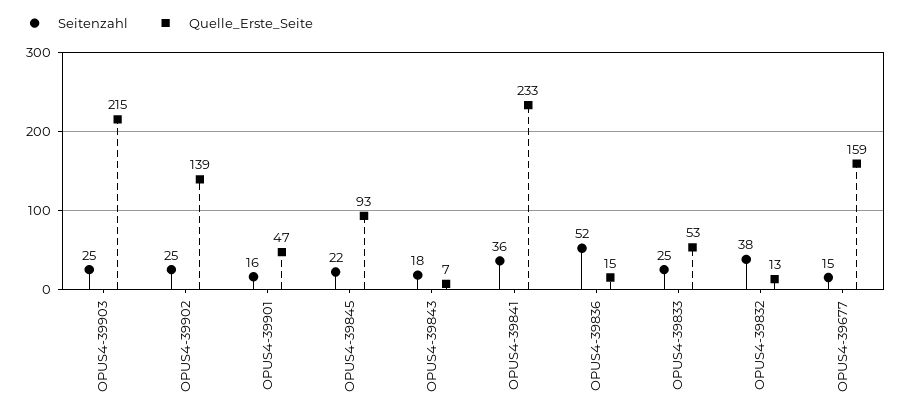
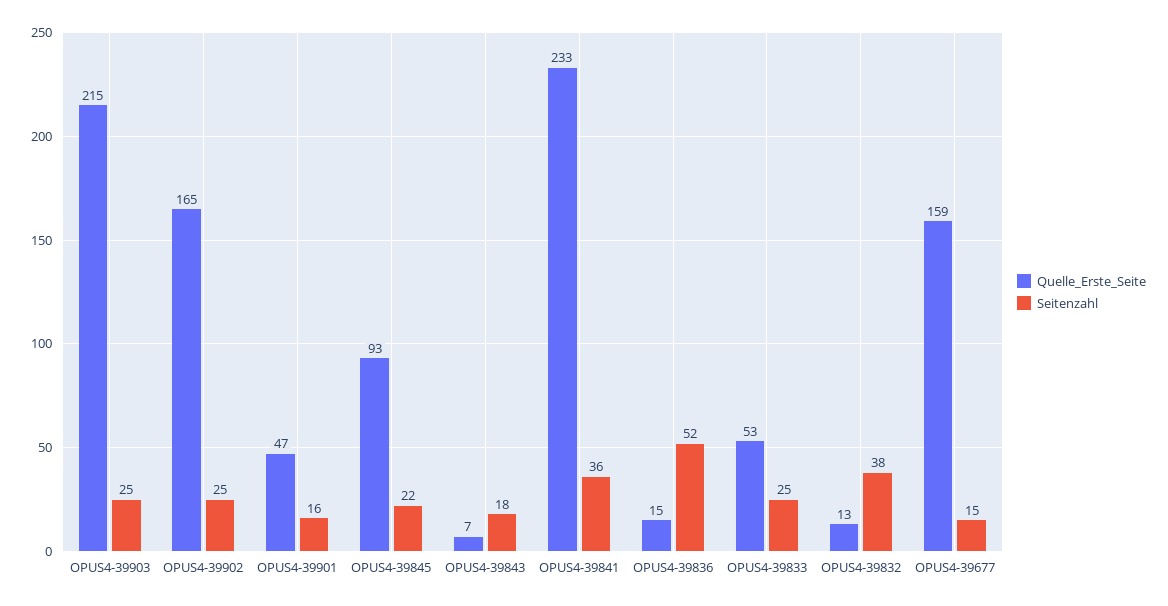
  {
    "Seitenzahl": {
      "OPUS4-39903": 25,
      "OPUS4-39902": 25,
      "OPUS4-39901": 16,
      "OPUS4-39845": 22,
      "OPUS4-39843": 18,
      "OPUS4-39841": 36,
      "OPUS4-39836": 52,
      "OPUS4-39833": 25,
      "OPUS4-39832": 38,
      "OPUS4-39677": 15
    },
    "Quelle_Erste_Seite": {
      "OPUS4-39903": 215,
-     "OPUS4-39902": 139,
+     "OPUS4-39902": 165,
      "OPUS4-39901": 47,
      "OPUS4-39845": 93,
      "OPUS4-39843": 7,
      "OPUS4-39841": 233,
      "OPUS4-39836": 15,
      "OPUS4-39833": 53,
      "OPUS4-39832": 13,
      "OPUS4-39677": 159
    }
  }

